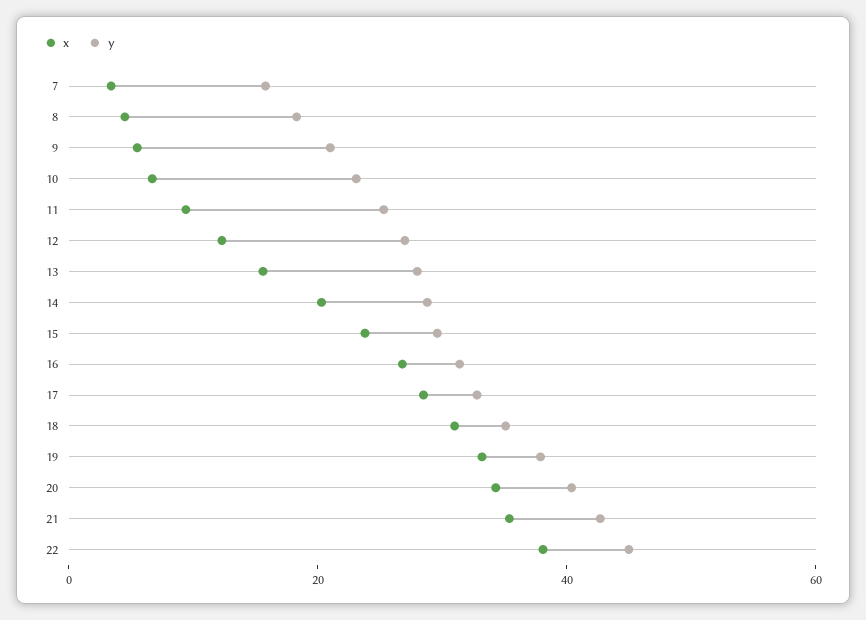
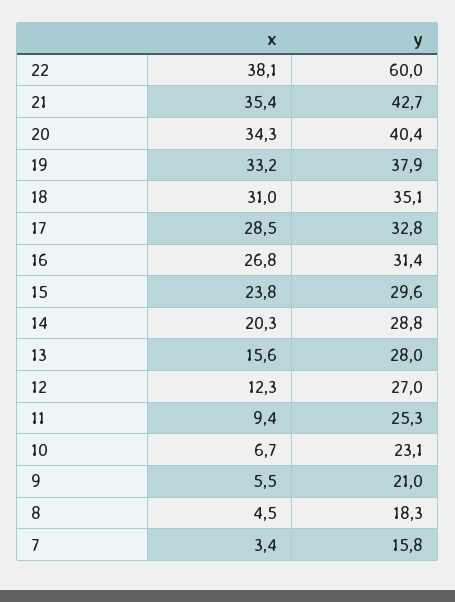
  {
    "x": {
      "7": 3.4,
      "8": 4.5,
      "9": 5.5,
      "10": 6.7,
      "11": 9.4,
      "12": 12.3,
      "13": 15.6,
      "14": 20.3,
      "15": 23.8,
      "16": 26.8,
      "17": 28.5,
      "18": 31,
      "19": 33.2,
      "20": 34.3,
      "21": 35.4,
      "22": 38.1
    },
    "y": {
      "7": 15.8,
      "8": 18.3,
      "9": 21,
      "10": 23.1,
      "11": 25.3,
      "12": 27,
      "13": 28,
      "14": 28.8,
      "15": 29.6,
      "16": 31.4,
      "17": 32.8,
      "18": 35.1,
      "19": 37.9,
      "20": 40.4,
      "21": 42.7,
-     "22": 45
+     "22": 60
    }
  }

